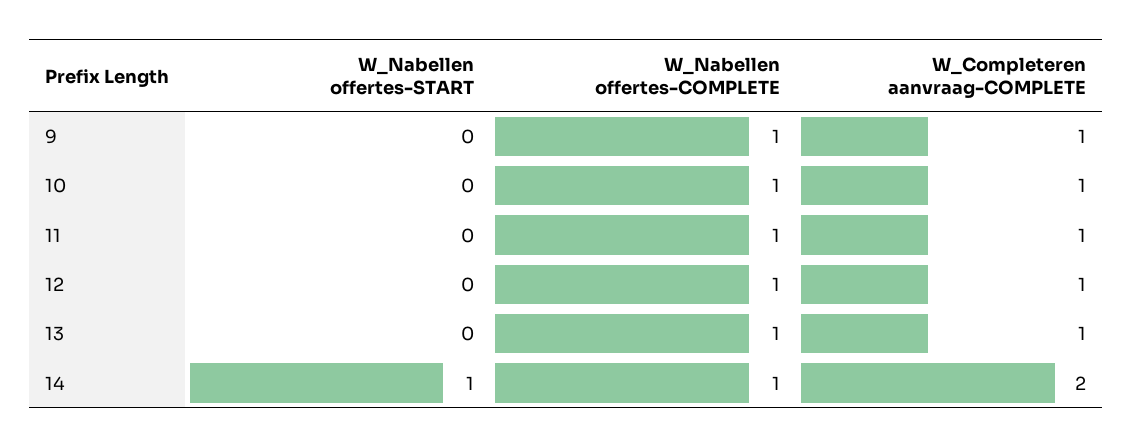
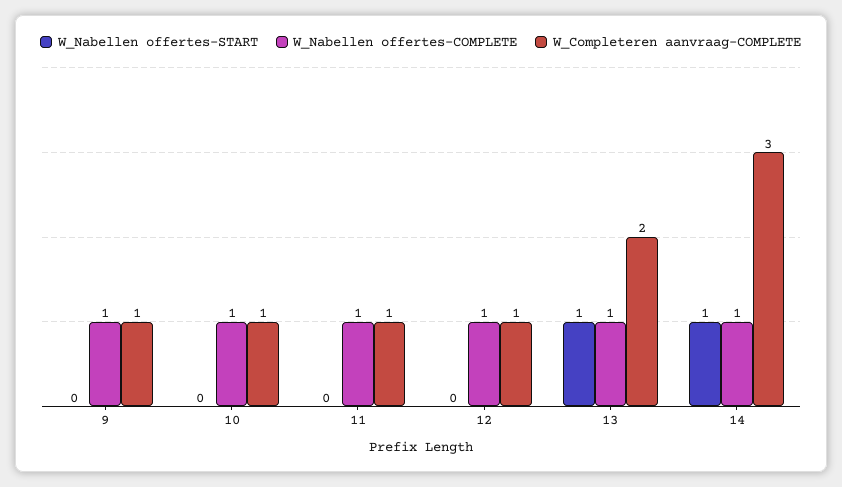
  {
    "W_Nabellen offertes-START": {
      "9": 0,
      "10": 0,
      "11": 0,
      "12": 0,
-     "13": 0,
+     "13": 1,
      "14": 1
    },
    "W_Nabellen offertes-COMPLETE": {
      "9": 1,
      "10": 1,
      "11": 1,
      "12": 1,
      "13": 1,
      "14": 1
    },
    "W_Completeren aanvraag-COMPLETE": {
      "9": 1,
      "10": 1,
      "11": 1,
      "12": 1,
-     "13": 1,
+     "13": 2,
-     "14": 2
+     "14": 3
    }
  }

